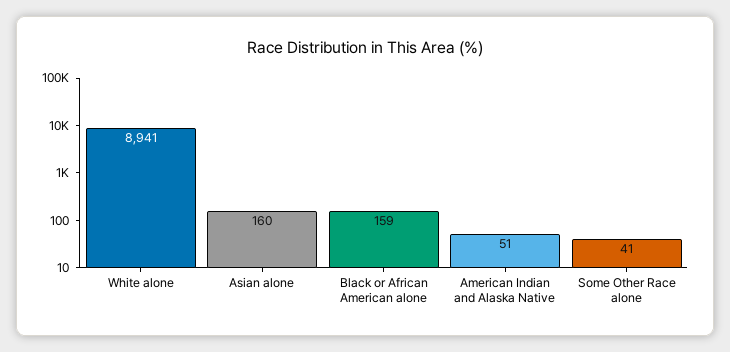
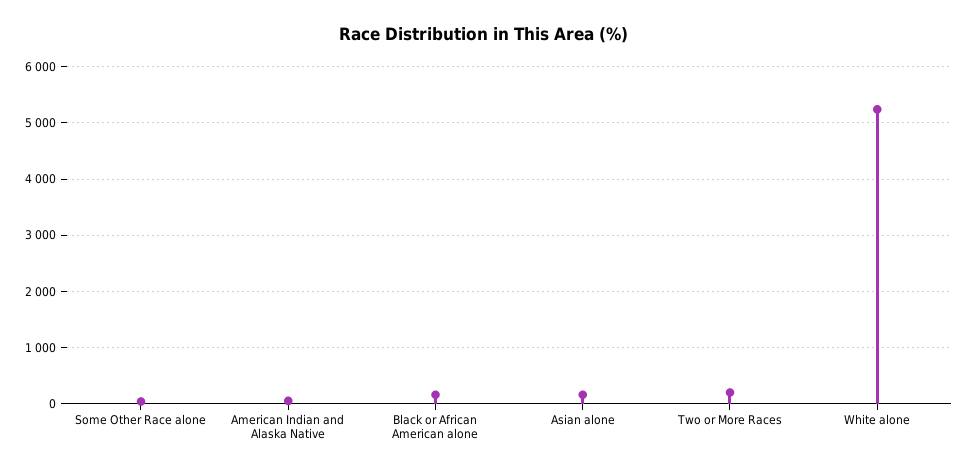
  {
-   "White alone": 8941,
+   "White alone": 5200,
    "Asian alone": 160,
    "Black or African American alone": 159,
    "American Indian and Alaska Native": 51,
-   "Some Other Race alone": 41
+   "Some Other Race alone": 41,
+   "Two or More Races": 200
  }

